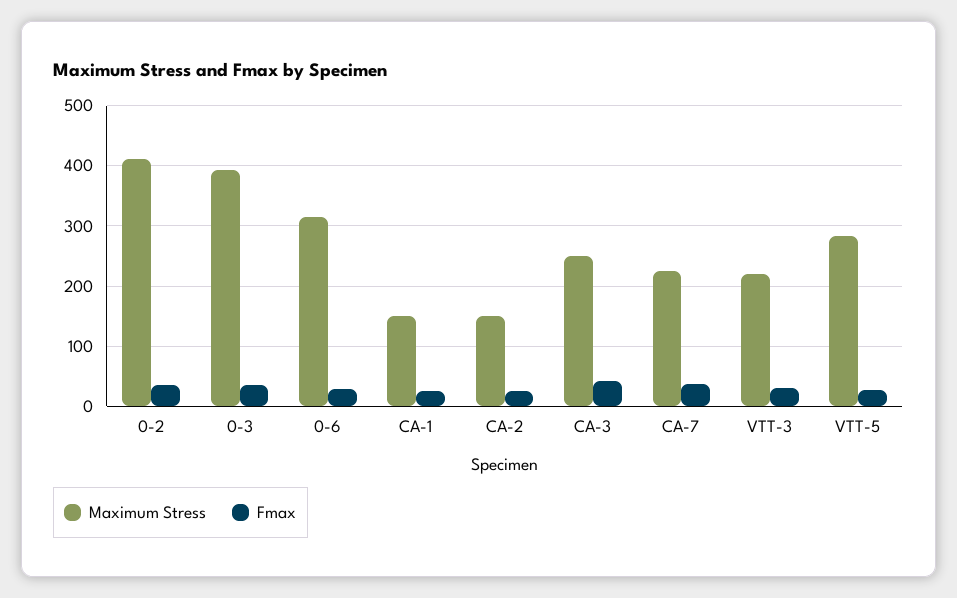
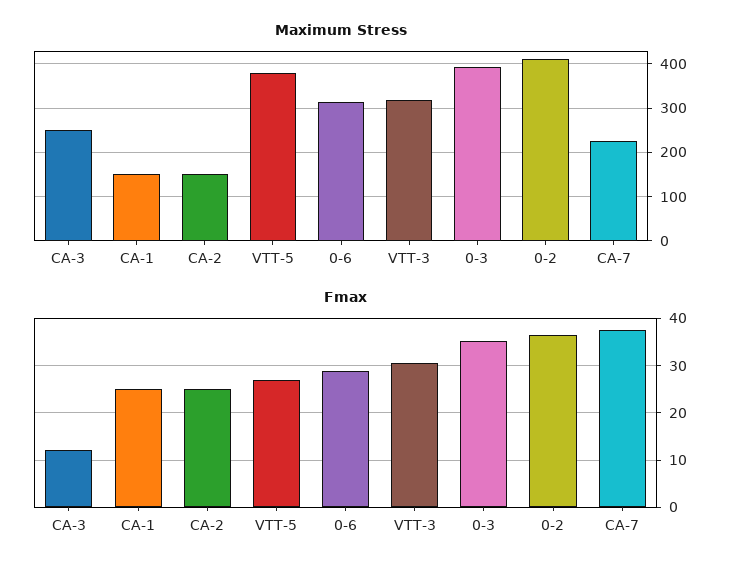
  {
    "Maximum Stress": {
      "0-2": 410,
      "0-3": 390,
      "0-6": 310,
      "CA-1": 150,
      "CA-2": 150,
      "CA-3": 250,
      "CA-7": 220,
-     "VTT-3": 220,
+     "VTT-3": 320,
-     "VTT-5": 280
+     "VTT-5": 380
    },
    "Fmax": {
      "0-2": 36,
      "0-3": 36,
      "0-6": 28,
      "CA-1": 26,
      "CA-2": 26,
-     "CA-3": 40,
+     "CA-3": 12,
      "CA-7": 38,
      "VTT-3": 30,
      "VTT-5": 28
    }
  }

